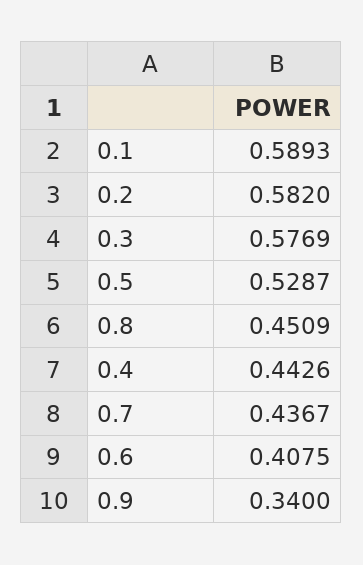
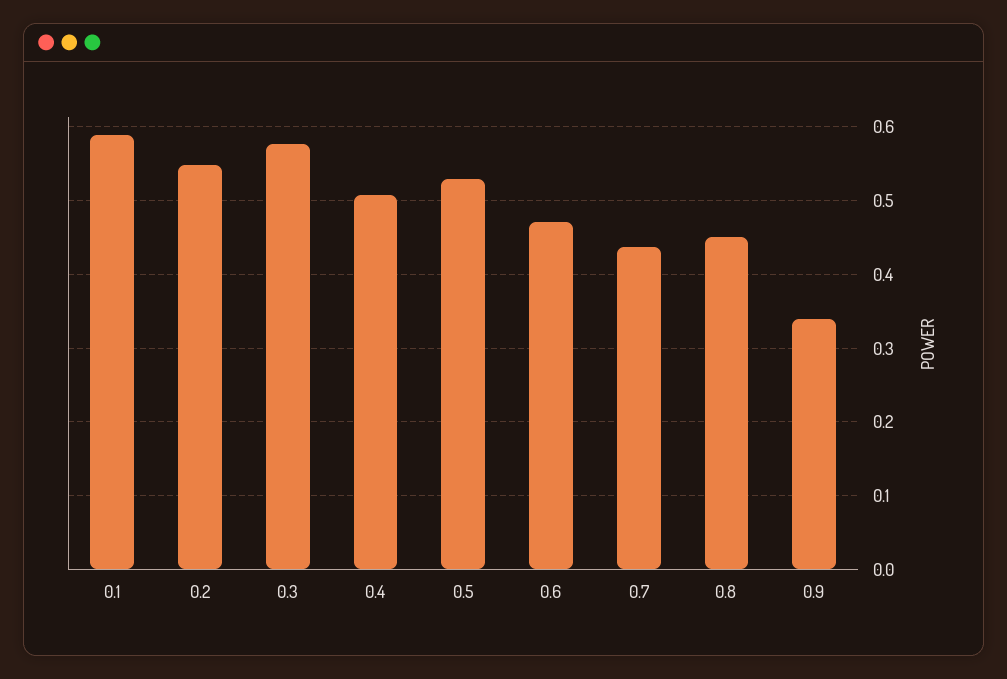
  {
    "0.1": 0.5893,
-   "0.2": 0.582,
+   "0.2": 0.55,
    "0.3": 0.5769,
    "0.5": 0.5287,
    "0.8": 0.4509,
-   "0.4": 0.4426,
+   "0.4": 0.51,
    "0.7": 0.4367,
-   "0.6": 0.4075,
+   "0.6": 0.47,
    "0.9": 0.34
  }

